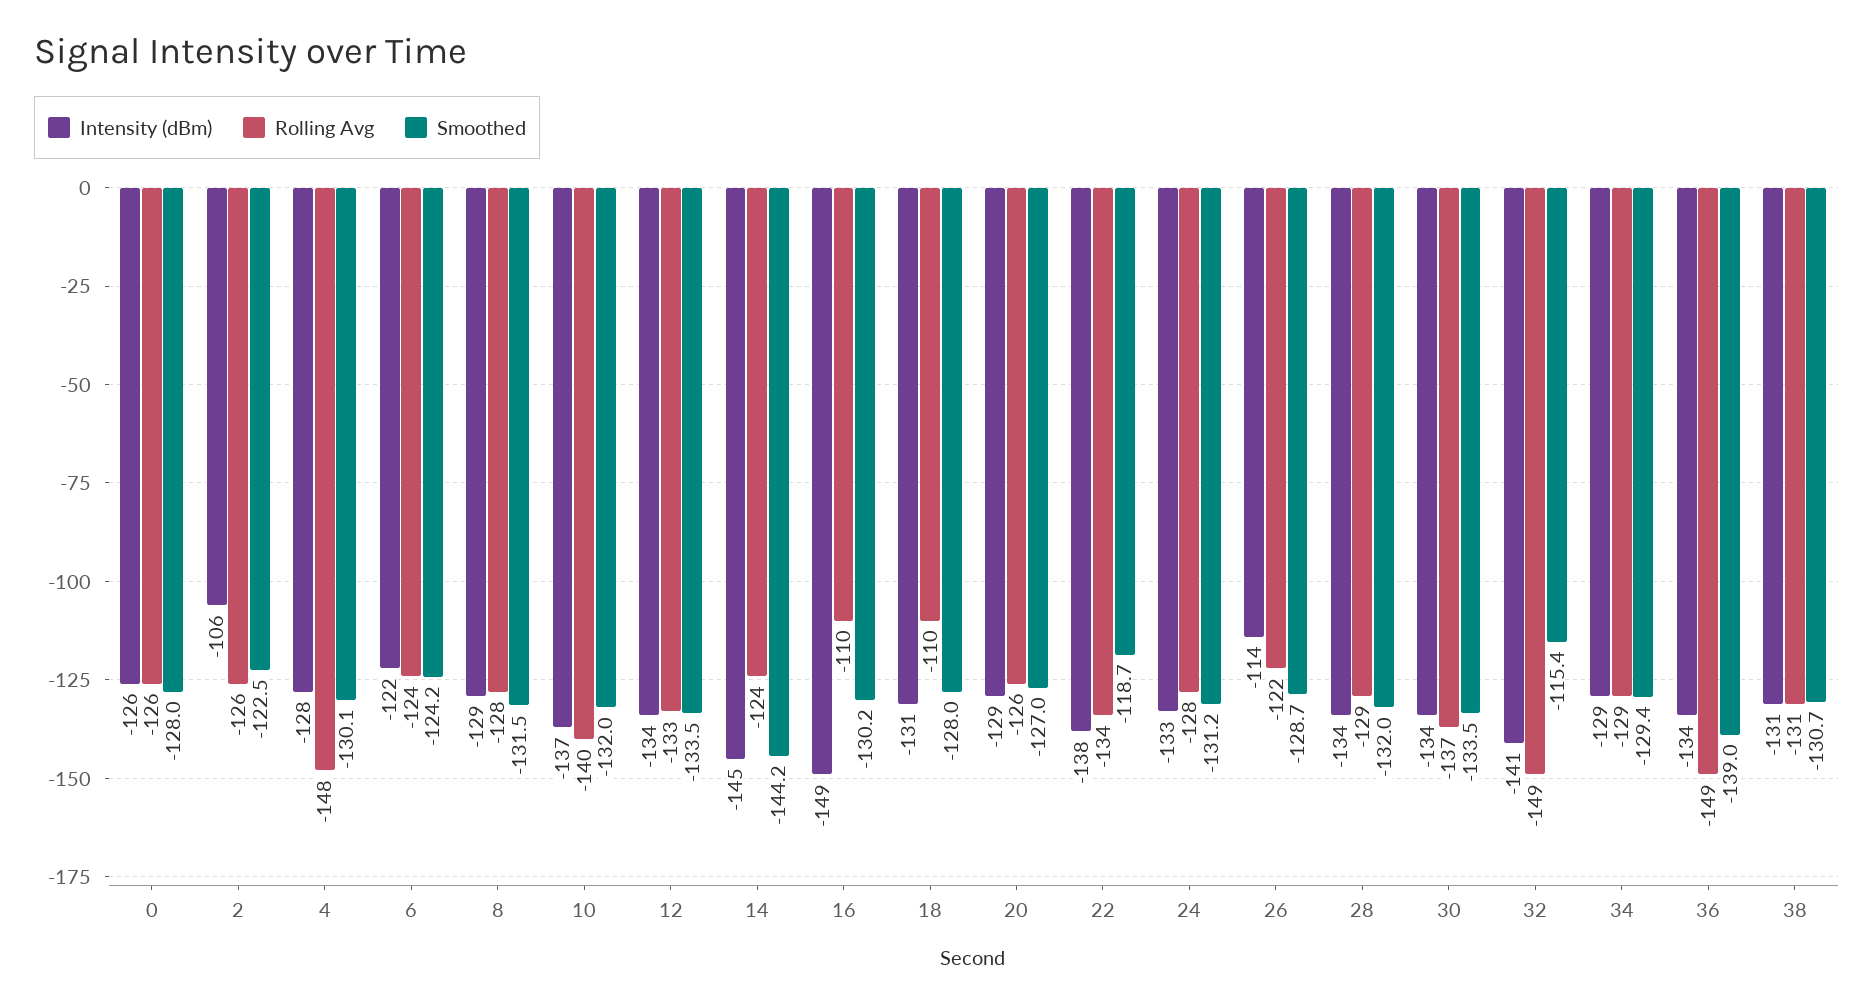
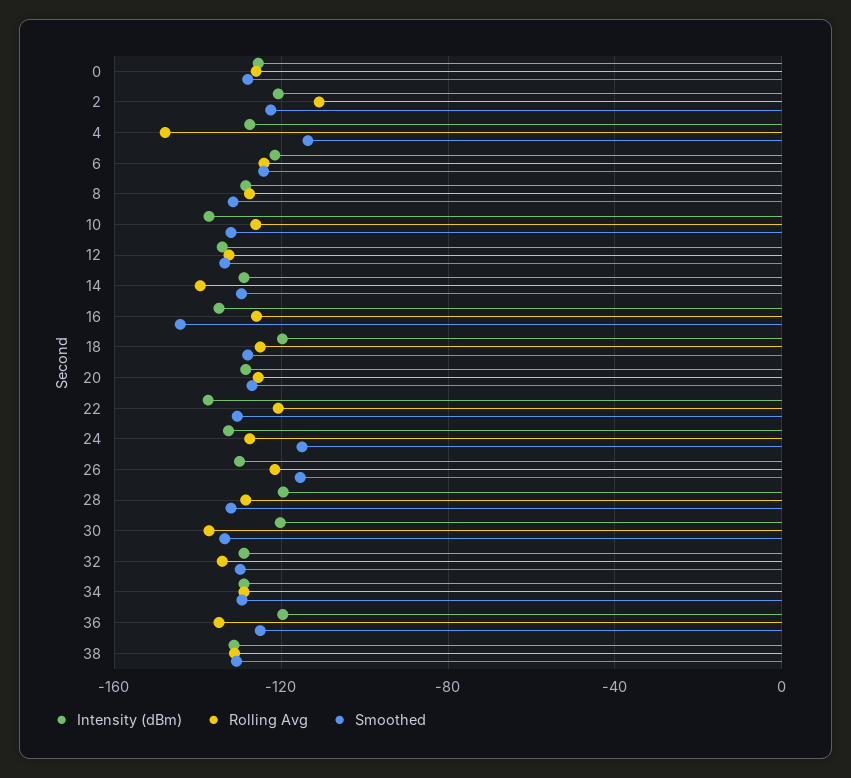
  {
    "Intensity (dBm)": {
      "0": -126,
-     "2": -106,
+     "2": -120,
      "4": -128,
      "6": -122,
      "8": -129,
      "10": -137,
      "12": -134,
-     "14": -145,
+     "14": -130,
-     "16": -149,
+     "16": -135,
-     "18": -131,
+     "18": -120,
      "20": -129,
      "22": -138,
      "24": -133,
-     "26": -114,
+     "26": -130,
-     "28": -134,
+     "28": -120,
-     "30": -134,
+     "30": -120,
-     "32": -141,
+     "32": -130,
      "34": -129,
-     "36": -134,
+     "36": -120,
      "38": -131
    },
    "Rolling Avg": {
      "0": -126,
-     "2": -126,
+     "2": -110,
      "4": -148,
      "6": -124,
      "8": -128,
-     "10": -140,
+     "10": -125,
      "12": -133,
-     "14": -124,
+     "14": -140,
-     "16": -110,
+     "16": -125,
-     "18": -110,
+     "18": -125,
      "20": -126,
-     "22": -134,
+     "22": -120,
      "24": -128,
      "26": -122,
      "28": -129,
      "30": -137,
-     "32": -149,
+     "32": -135,
      "34": -129,
-     "36": -149,
+     "36": -135,
      "38": -131
    },
    "Smoothed": {
      "0": -128,
      "2": -122.5,
-     "4": -130.1,
+     "4": -115,
      "6": -124.2,
      "8": -131.5,
      "10": -132,
      "12": -133.5,
-     "14": -144.2,
+     "14": -130,
-     "16": -130.2,
+     "16": -145,
      "18": -128,
      "20": -127,
-     "22": -118.7,
+     "22": -130,
-     "24": -131.2,
+     "24": -115,
-     "26": -128.7,
+     "26": -115,
      "28": -132,
      "30": -133.5,
-     "32": -115.4,
+     "32": -130,
      "34": -129.4,
-     "36": -139,
+     "36": -125,
      "38": -130.7
    }
  }

